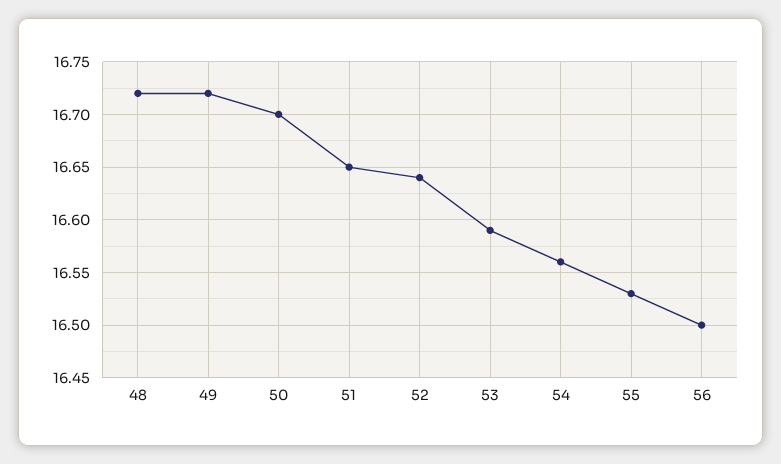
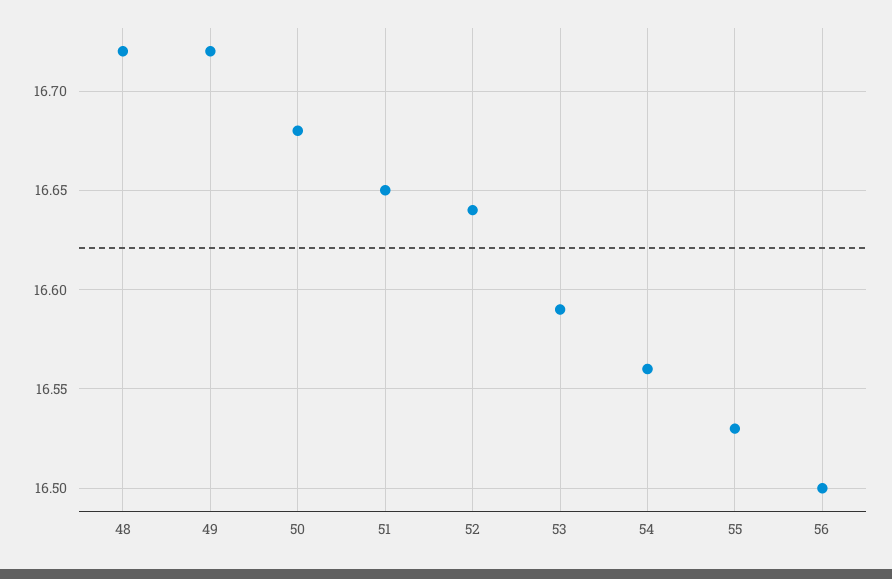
  {
    "48": 16.72,
    "49": 16.72,
-   "50": 16.7,
+   "50": 16.68,
    "51": 16.65,
    "52": 16.64,
    "53": 16.59,
    "54": 16.56,
    "55": 16.53,
    "56": 16.5
  }

